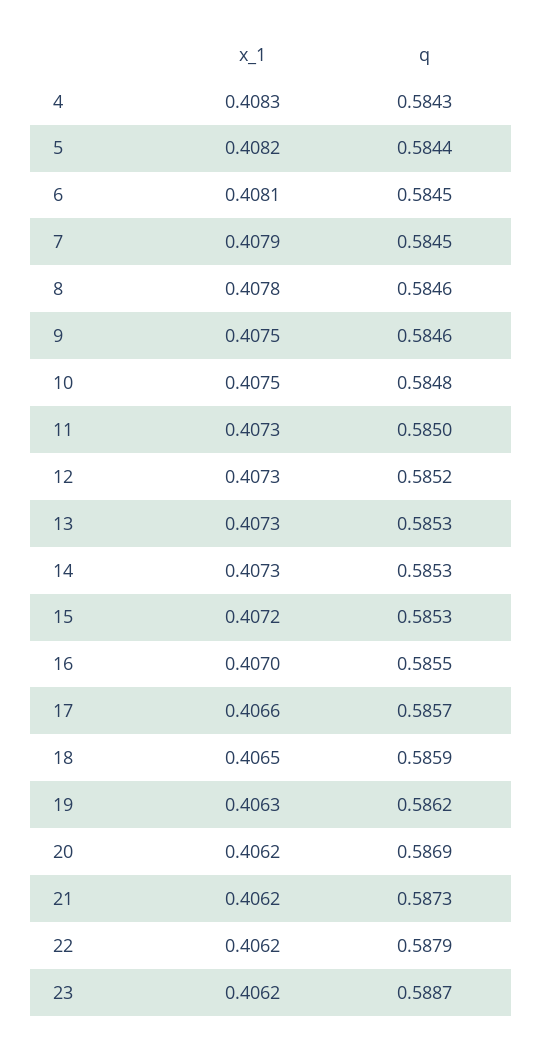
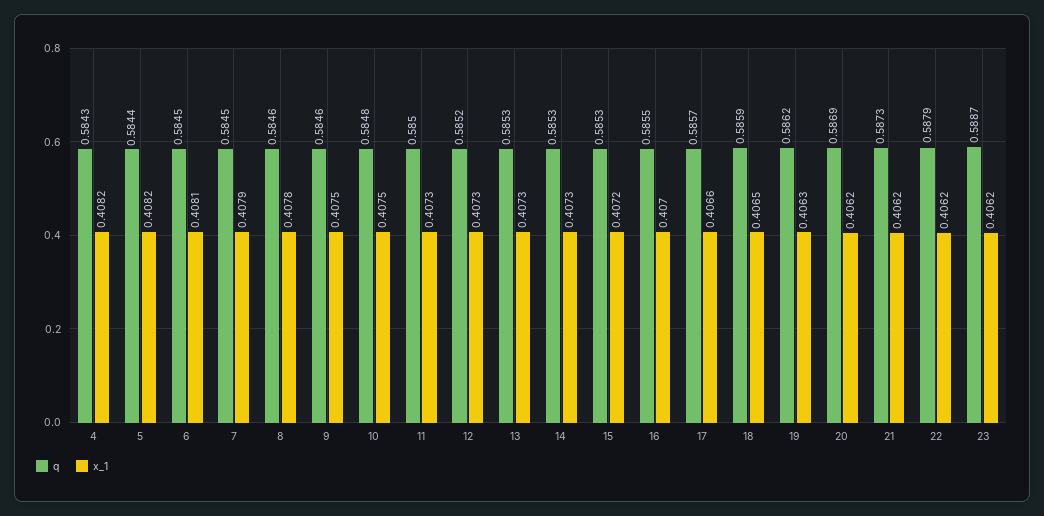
  {
    "x_1": {
-     "4": 0.4083,
+     "4": 0.4082,
      "5": 0.4082,
      "6": 0.4081,
      "7": 0.4079,
      "8": 0.4078,
      "9": 0.4075,
      "10": 0.4075,
      "11": 0.4073,
      "12": 0.4073,
      "13": 0.4073,
      "14": 0.4073,
      "15": 0.4072,
      "16": 0.407,
      "17": 0.4066,
      "18": 0.4065,
      "19": 0.4063,
      "20": 0.4062,
      "21": 0.4062,
      "22": 0.4062,
      "23": 0.4062
    },
    "q": {
      "4": 0.5843,
      "5": 0.5844,
      "6": 0.5845,
      "7": 0.5845,
      "8": 0.5846,
      "9": 0.5846,
      "10": 0.5848,
      "11": 0.585,
      "12": 0.5852,
      "13": 0.5853,
      "14": 0.5853,
      "15": 0.5853,
      "16": 0.5855,
      "17": 0.5857,
      "18": 0.5859,
      "19": 0.5862,
      "20": 0.5869,
      "21": 0.5873,
      "22": 0.5879,
      "23": 0.5887
    }
  }

